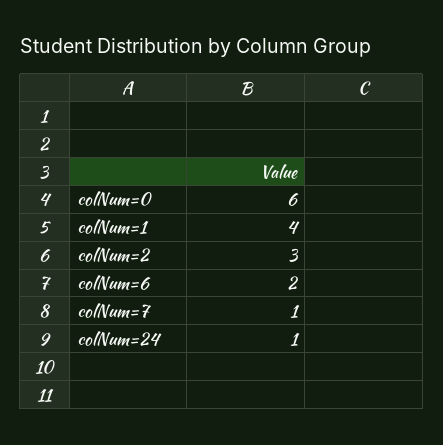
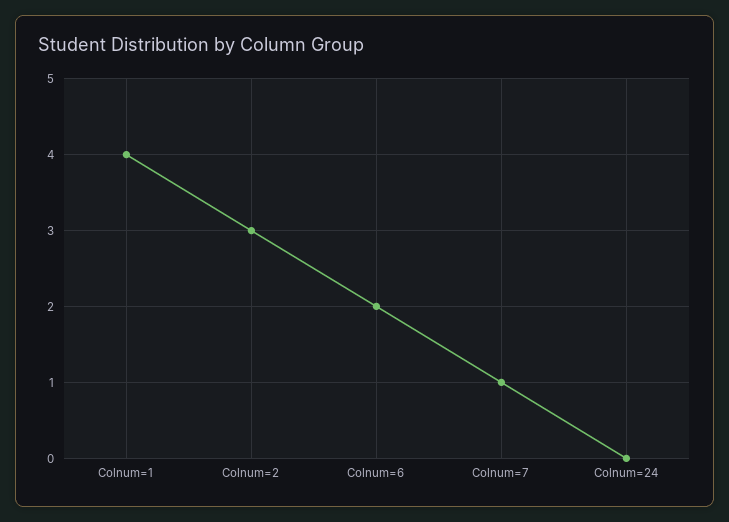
  {
-   "colNum=0": 6,
    "colNum=1": 4,
    "colNum=2": 3,
    "colNum=6": 2,
    "colNum=7": 1,
-   "colNum=24": 1
+   "colNum=24": 0
  }

